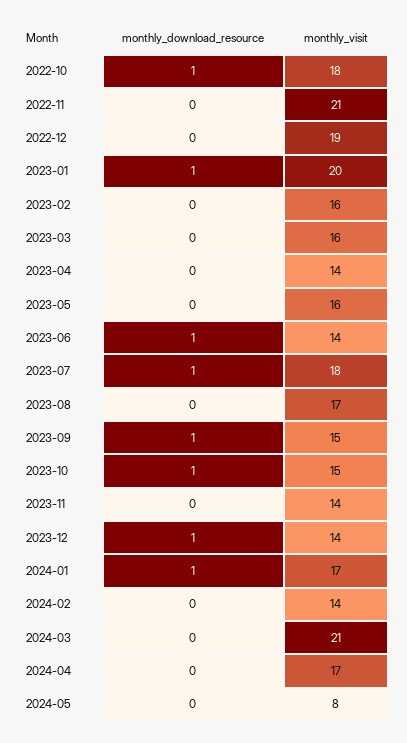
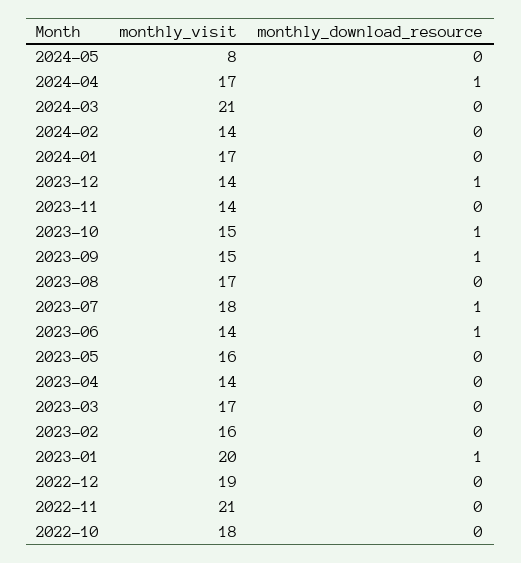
  {
    "monthly_download_resource": {
-     "2022-10": 1,
+     "2022-10": 0,
      "2022-11": 0,
      "2022-12": 0,
      "2023-01": 1,
      "2023-02": 0,
      "2023-03": 0,
      "2023-04": 0,
      "2023-05": 0,
      "2023-06": 1,
      "2023-07": 1,
      "2023-08": 0,
      "2023-09": 1,
      "2023-10": 1,
      "2023-11": 0,
      "2023-12": 1,
-     "2024-01": 1,
+     "2024-01": 0,
      "2024-02": 0,
      "2024-03": 0,
-     "2024-04": 0,
+     "2024-04": 1,
      "2024-05": 0
    },
    "monthly_visit": {
      "2022-10": 18,
      "2022-11": 21,
      "2022-12": 19,
      "2023-01": 20,
      "2023-02": 16,
-     "2023-03": 16,
+     "2023-03": 17,
      "2023-04": 14,
      "2023-05": 16,
      "2023-06": 14,
      "2023-07": 18,
      "2023-08": 17,
      "2023-09": 15,
      "2023-10": 15,
      "2023-11": 14,
      "2023-12": 14,
      "2024-01": 17,
      "2024-02": 14,
      "2024-03": 21,
      "2024-04": 17,
      "2024-05": 8
    }
  }

